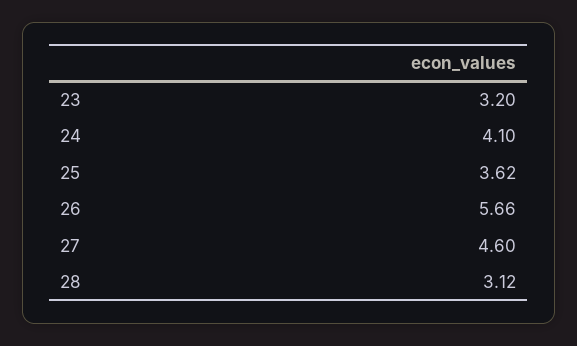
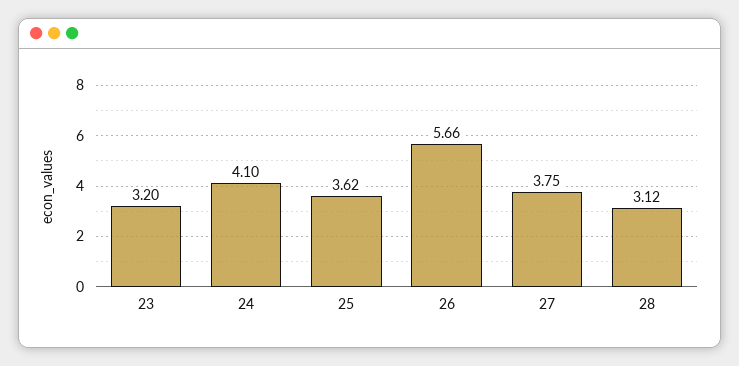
  {
    "23": 3.2,
    "24": 4.1,
    "25": 3.62,
    "26": 5.66,
-   "27": 4.6,
+   "27": 3.75,
    "28": 3.12
  }

